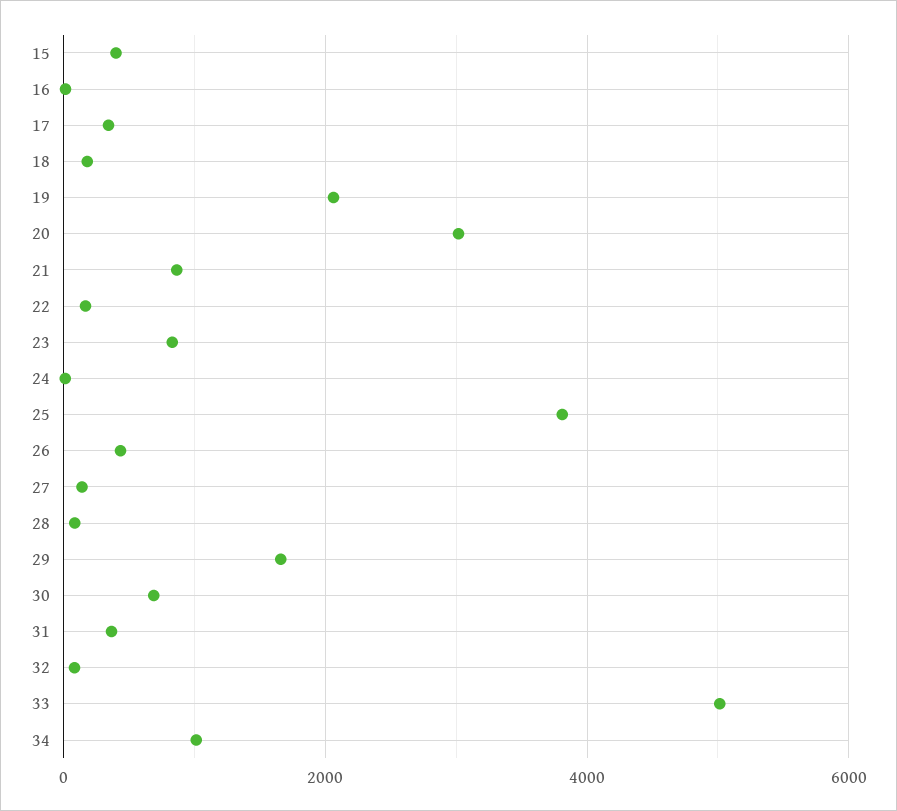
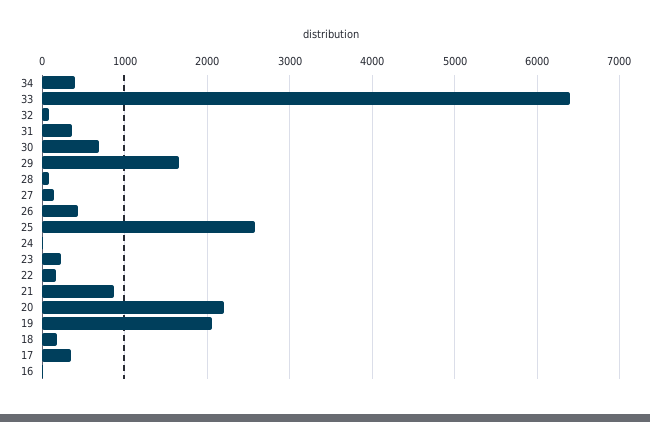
  {
-   "15": 400,
    "16": 0,
    "17": 300,
    "18": 200,
    "19": 2100,
-   "20": 3000,
+   "20": 2200,
    "21": 900,
    "22": 200,
-   "23": 800,
+   "23": 200,
    "24": 0,
-   "25": 3800,
+   "25": 2600,
    "26": 400,
    "27": 100,
    "28": 100,
    "29": 1700,
    "30": 700,
    "31": 400,
    "32": 100,
-   "33": 5000,
+   "33": 6400,
-   "34": 1000
+   "34": 400
  }

